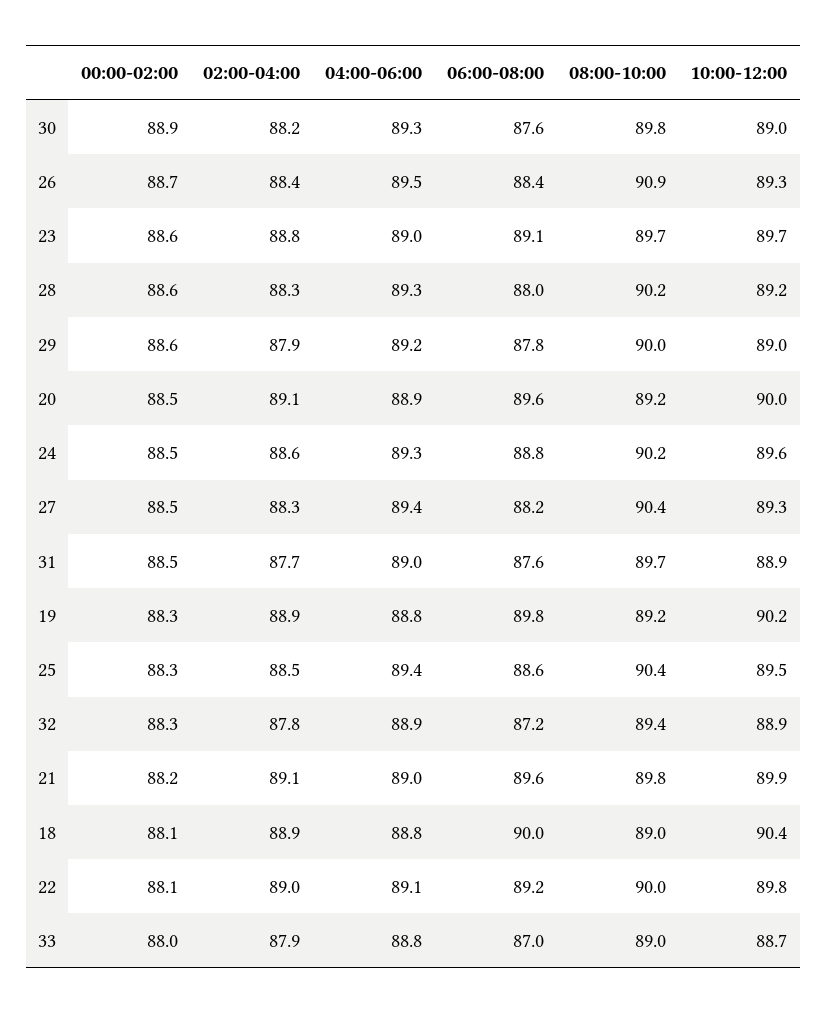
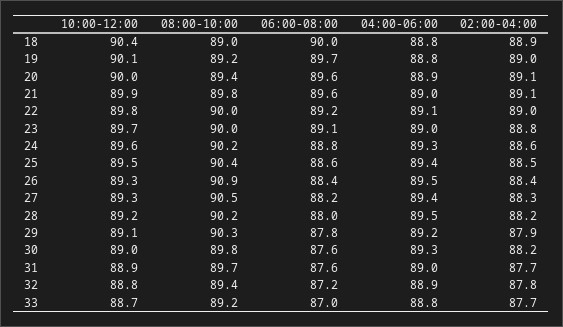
  {
-   "00:00-02:00": {
-     "30": 88.9,
-     "26": 88.7,
-     "23": 88.6,
-     "28": 88.6,
-     "29": 88.6,
-     "20": 88.5,
-     "24": 88.5,
-     "27": 88.5,
-     "31": 88.5,
-     "19": 88.3,
-     "25": 88.3,
-     "32": 88.3,
-     "21": 88.2,
-     "18": 88.1,
-     "22": 88.1,
-     "33": 88
-   },
    "02:00-04:00": {
      "30": 88.2,
      "26": 88.4,
      "23": 88.8,
-     "28": 88.3,
+     "28": 88.2,
      "29": 87.9,
      "20": 89.1,
      "24": 88.6,
      "27": 88.3,
      "31": 87.7,
-     "19": 88.9,
+     "19": 89,
      "25": 88.5,
      "32": 87.8,
      "21": 89.1,
      "18": 88.9,
      "22": 89,
-     "33": 87.9
+     "33": 87.7
    },
    "04:00-06:00": {
      "30": 89.3,
      "26": 89.5,
      "23": 89,
-     "28": 89.3,
+     "28": 89.5,
      "29": 89.2,
      "20": 88.9,
      "24": 89.3,
      "27": 89.4,
      "31": 89,
      "19": 88.8,
      "25": 89.4,
      "32": 88.9,
      "21": 89,
      "18": 88.8,
      "22": 89.1,
      "33": 88.8
    },
    "06:00-08:00": {
      "30": 87.6,
      "26": 88.4,
      "23": 89.1,
      "28": 88,
      "29": 87.8,
      "20": 89.6,
      "24": 88.8,
      "27": 88.2,
      "31": 87.6,
-     "19": 89.8,
+     "19": 89.7,
      "25": 88.6,
      "32": 87.2,
      "21": 89.6,
      "18": 90,
      "22": 89.2,
      "33": 87
    },
    "08:00-10:00": {
      "30": 89.8,
      "26": 90.9,
-     "23": 89.7,
+     "23": 90,
      "28": 90.2,
-     "29": 90,
+     "29": 90.3,
-     "20": 89.2,
+     "20": 89.4,
      "24": 90.2,
-     "27": 90.4,
+     "27": 90.5,
      "31": 89.7,
      "19": 89.2,
      "25": 90.4,
      "32": 89.4,
      "21": 89.8,
      "18": 89,
      "22": 90,
-     "33": 89
+     "33": 89.2
    },
    "10:00-12:00": {
      "30": 89,
      "26": 89.3,
      "23": 89.7,
      "28": 89.2,
-     "29": 89,
+     "29": 89.1,
      "20": 90,
      "24": 89.6,
      "27": 89.3,
      "31": 88.9,
-     "19": 90.2,
+     "19": 90.1,
      "25": 89.5,
-     "32": 88.9,
+     "32": 88.8,
      "21": 89.9,
      "18": 90.4,
      "22": 89.8,
      "33": 88.7
    }
  }

